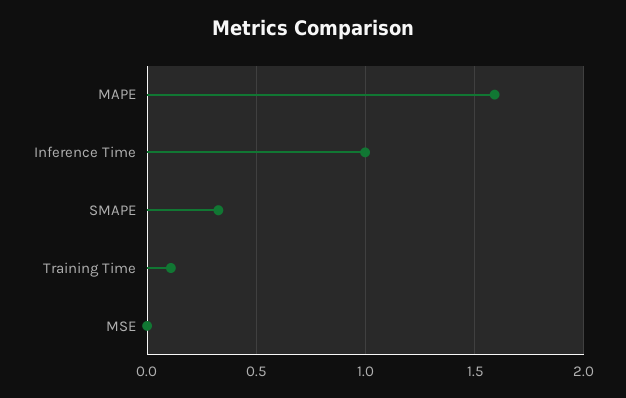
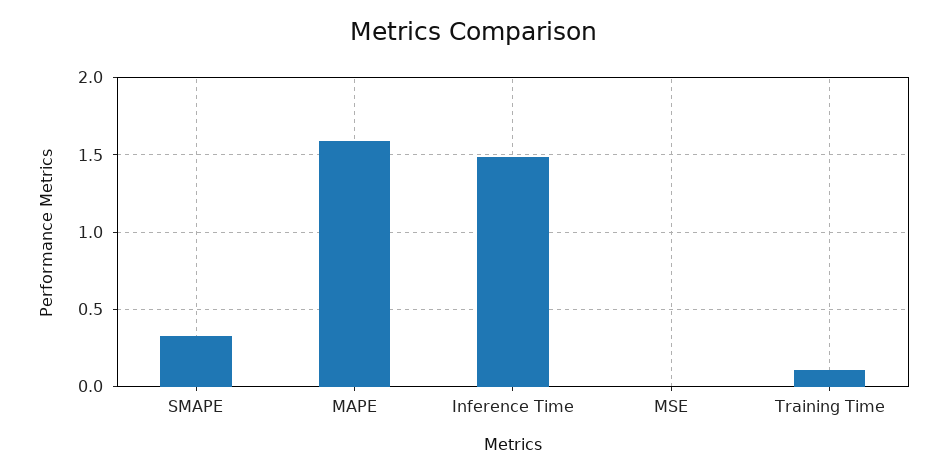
  {
    "MAPE": 1.6,
-   "Inference Time": 1,
+   "Inference Time": 1.5,
    "SMAPE": 0.35,
    "Training Time": 0.1,
    "MSE": 0
  }

